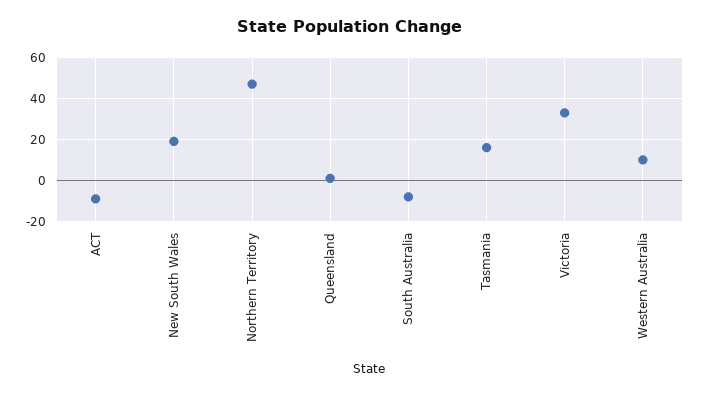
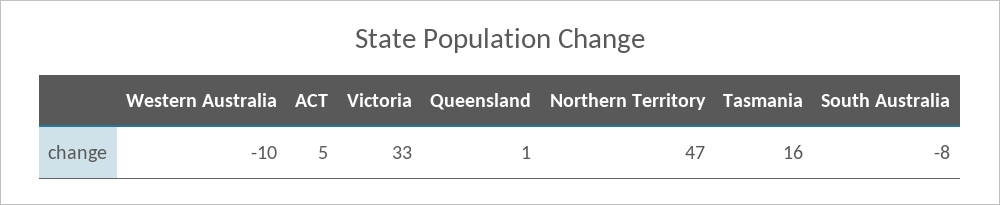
  {
-   "ACT": -10,
+   "ACT": 5,
-   "New South Wales": 20,
    "Northern Territory": 47,
    "Queensland": 1,
    "South Australia": -8,
    "Tasmania": 16,
    "Victoria": 33,
-   "Western Australia": 10
+   "Western Australia": -10
  }

